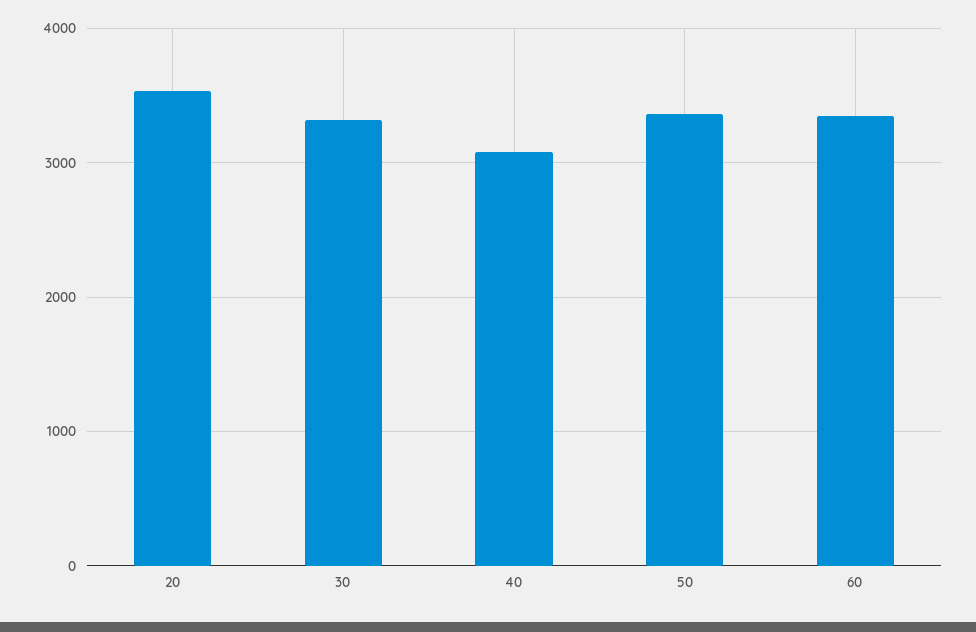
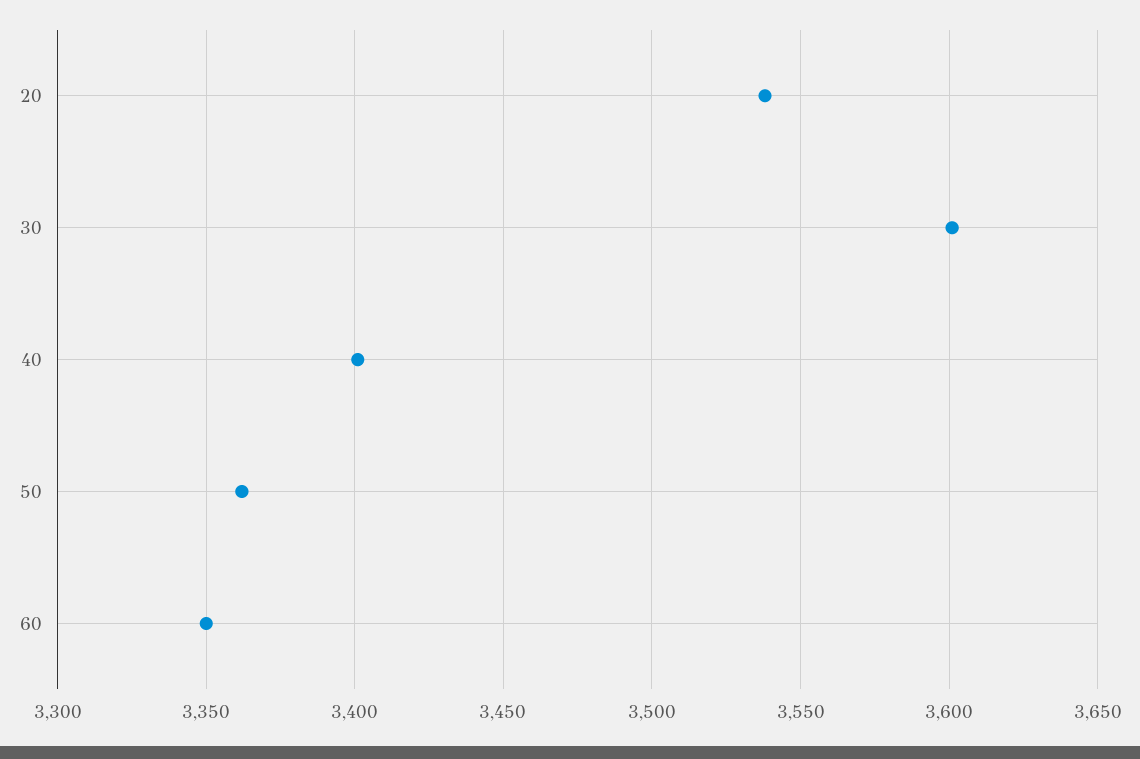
  {
    "20": 3540,
-   "30": 3300,
+   "30": 3600,
-   "40": 3100,
+   "40": 3400,
    "50": 3360,
    "60": 3350
  }

